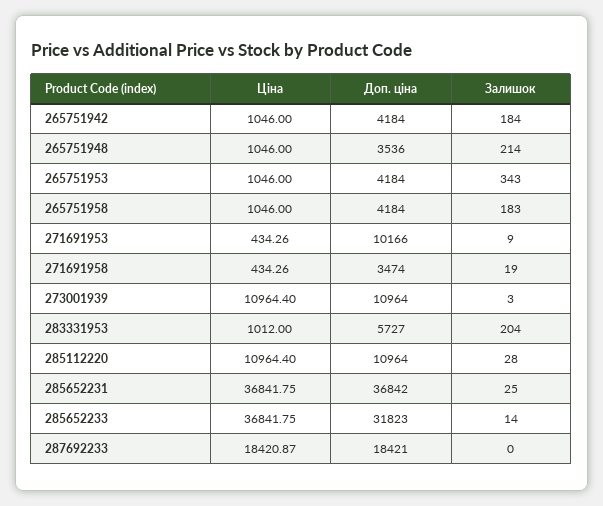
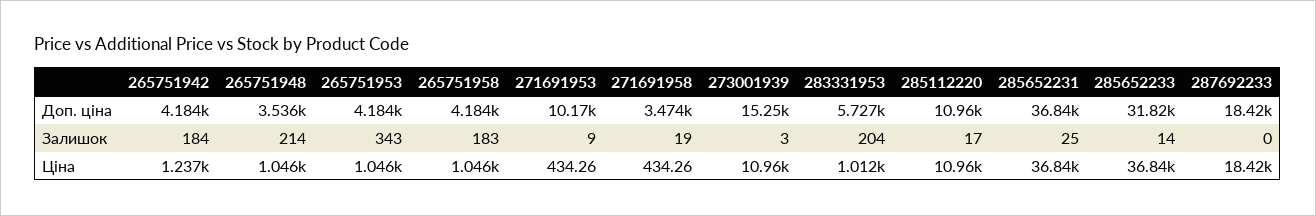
  {
    "Ціна": {
-     "265751942": 1046,
+     "265751942": 1237,
      "265751948": 1046,
      "265751953": 1046,
      "265751958": 1046,
      "271691953": 434.26,
      "271691958": 434.26,
      "273001939": 10964.4,
      "283331953": 1012,
      "285112220": 10964.4,
      "285652231": 36841.75,
      "285652233": 36841.75,
      "287692233": 18420.87
    },
    "Доп. ціна": {
      "265751942": 4184,
      "265751948": 3536,
      "265751953": 4184,
      "265751958": 4184,
      "271691953": 10166,
      "271691958": 3474,
-     "273001939": 10964,
+     "273001939": 15250,
      "283331953": 5727,
      "285112220": 10964,
      "285652231": 36842,
      "285652233": 31823,
      "287692233": 18421
    },
    "Залишок": {
      "265751942": 184,
      "265751948": 214,
      "265751953": 343,
      "265751958": 183,
      "271691953": 9,
      "271691958": 19,
      "273001939": 3,
      "283331953": 204,
-     "285112220": 28,
+     "285112220": 17,
      "285652231": 25,
      "285652233": 14,
      "287692233": 0
    }
  }

